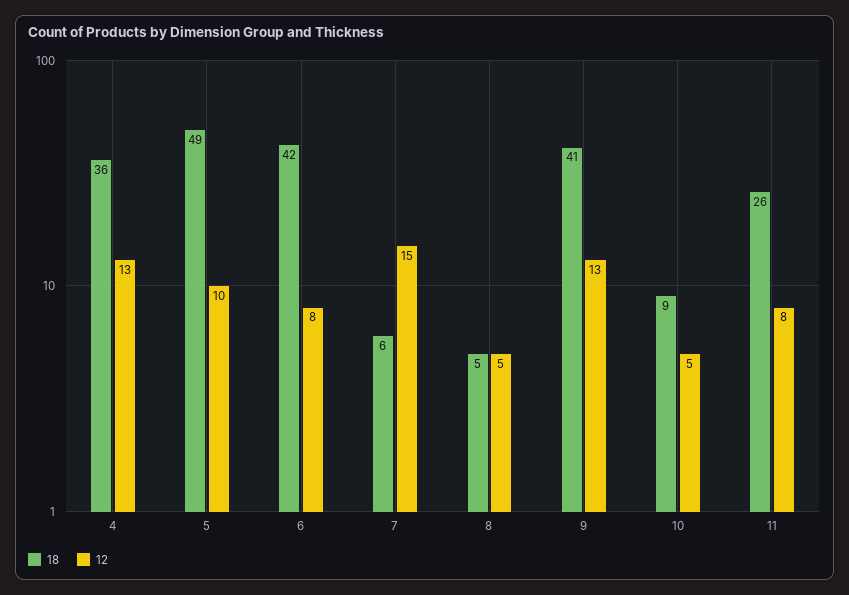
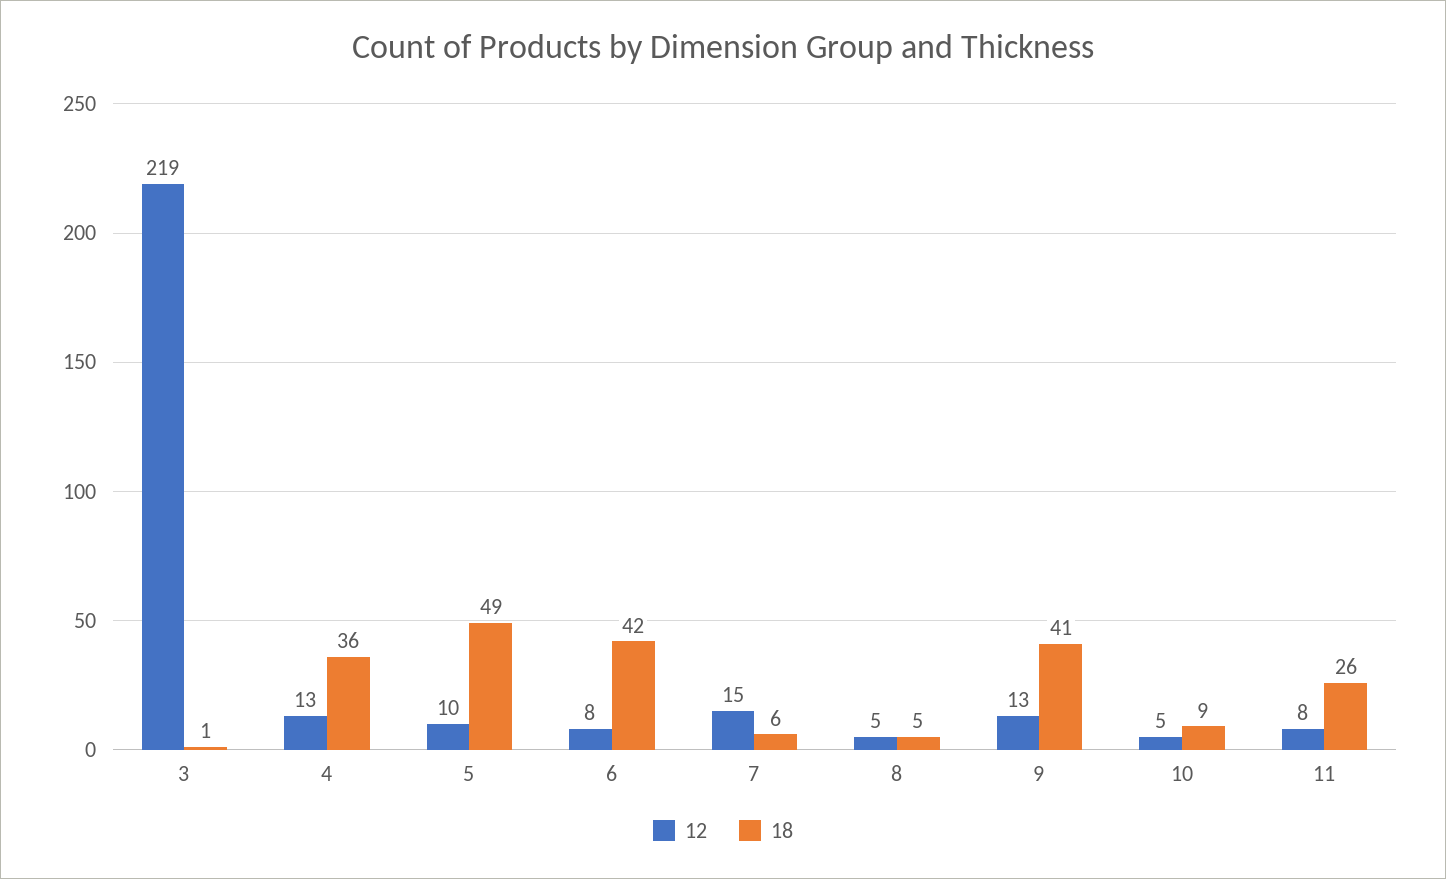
  {
    "18": {
      "4": 36,
      "5": 49,
      "6": 42,
      "7": 6,
      "8": 5,
      "9": 41,
      "10": 9,
-     "11": 26
+     "11": 26,
+     "3": 1
    },
    "12": {
      "4": 13,
      "5": 10,
      "6": 8,
      "7": 15,
      "8": 5,
      "9": 13,
      "10": 5,
-     "11": 8
+     "11": 8,
+     "3": 219
    }
  }

